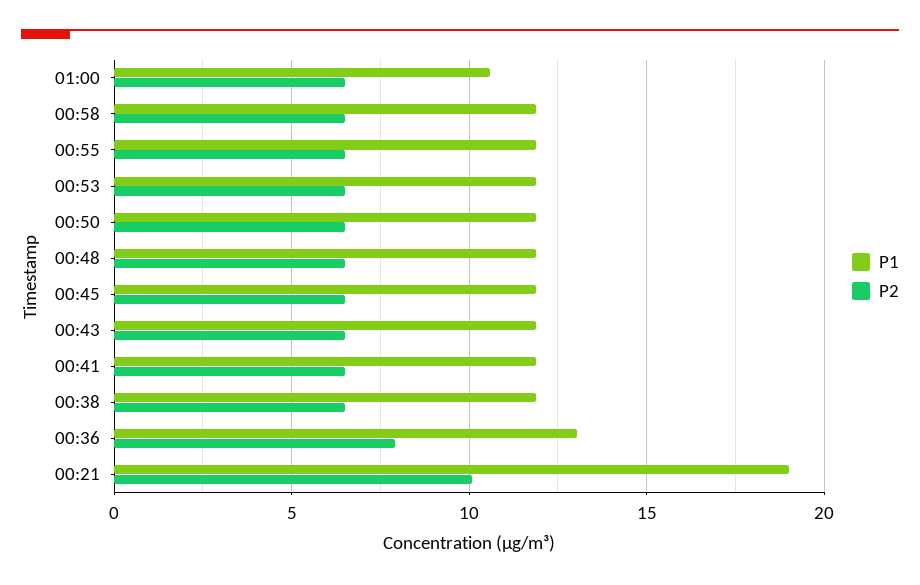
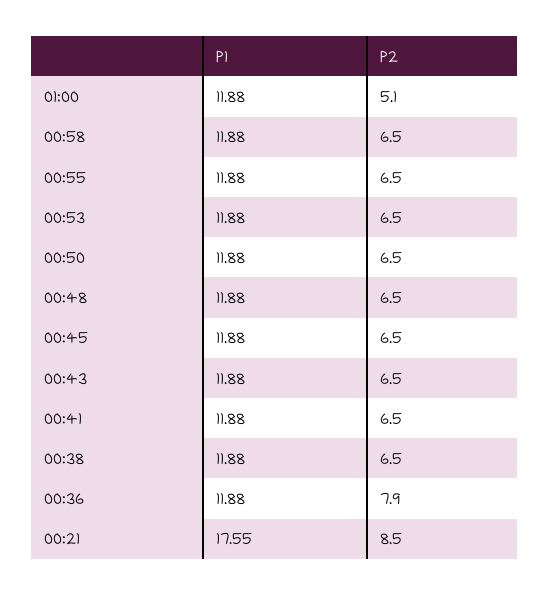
  {
    "P1": {
-     "01:00": 10.5,
+     "01:00": 11.88,
      "00:58": 11.88,
      "00:55": 11.88,
      "00:53": 11.88,
      "00:50": 11.88,
      "00:48": 11.88,
      "00:45": 11.88,
      "00:43": 11.88,
      "00:41": 11.88,
      "00:38": 11.88,
-     "00:36": 13,
+     "00:36": 11.88,
-     "00:21": 19
+     "00:21": 17.55
    },
    "P2": {
-     "01:00": 6.5,
+     "01:00": 5.1,
      "00:58": 6.5,
      "00:55": 6.5,
      "00:53": 6.5,
      "00:50": 6.5,
      "00:48": 6.5,
      "00:45": 6.5,
      "00:43": 6.5,
      "00:41": 6.5,
      "00:38": 6.5,
      "00:36": 7.9,
-     "00:21": 10
+     "00:21": 8.5
    }
  }

